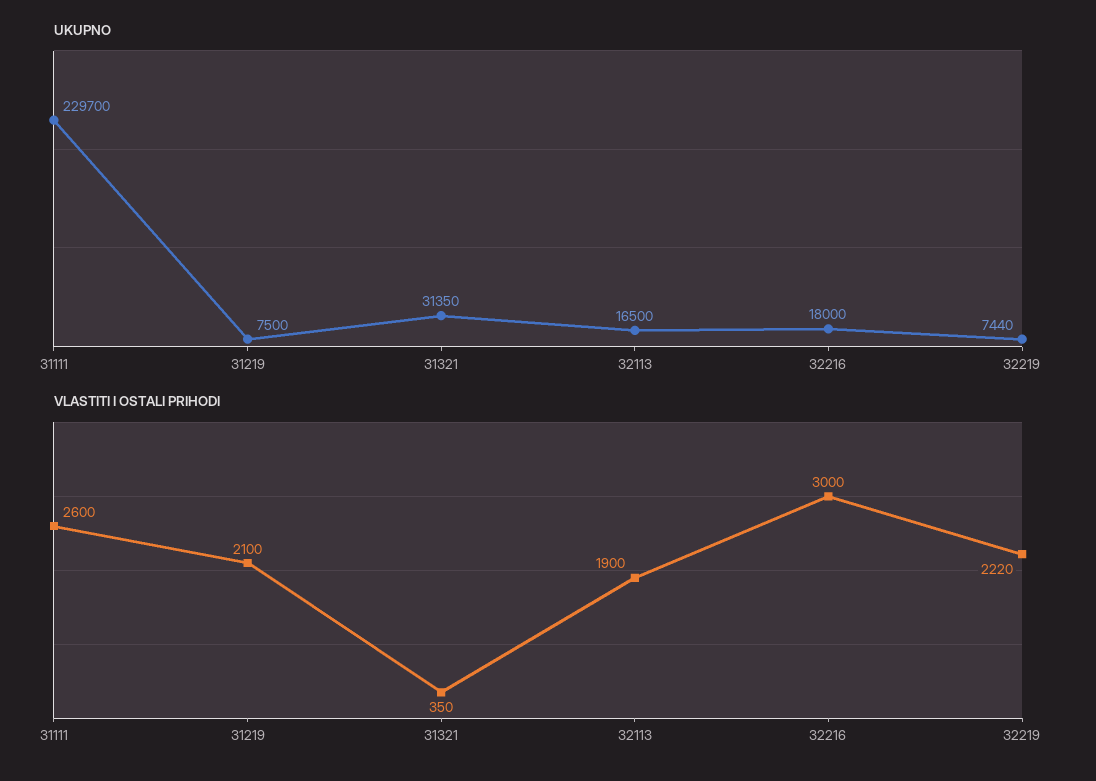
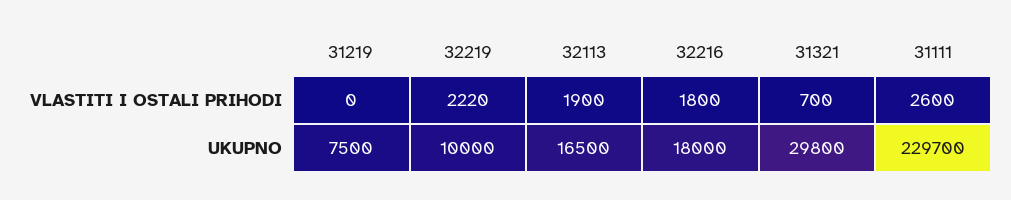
  {
    "UKUPNO": {
      "31111": 229700,
      "31219": 7500,
-     "31321": 31350,
+     "31321": 29800,
      "32113": 16500,
      "32216": 18000,
-     "32219": 7440
+     "32219": 10000
    },
    "VLASTITI I OSTALI PRIHODI": {
      "31111": 2600,
-     "31219": 2100,
+     "31219": 0,
-     "31321": 350,
+     "31321": 700,
      "32113": 1900,
-     "32216": 3000,
+     "32216": 1800,
      "32219": 2220
    }
  }

